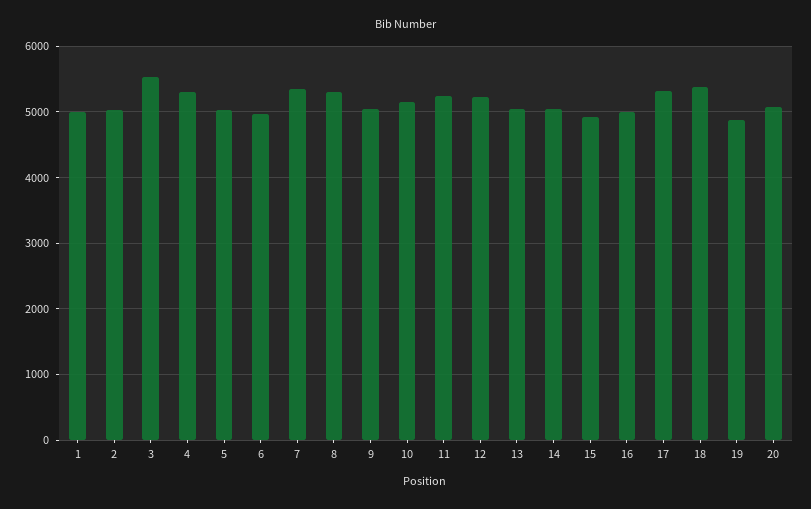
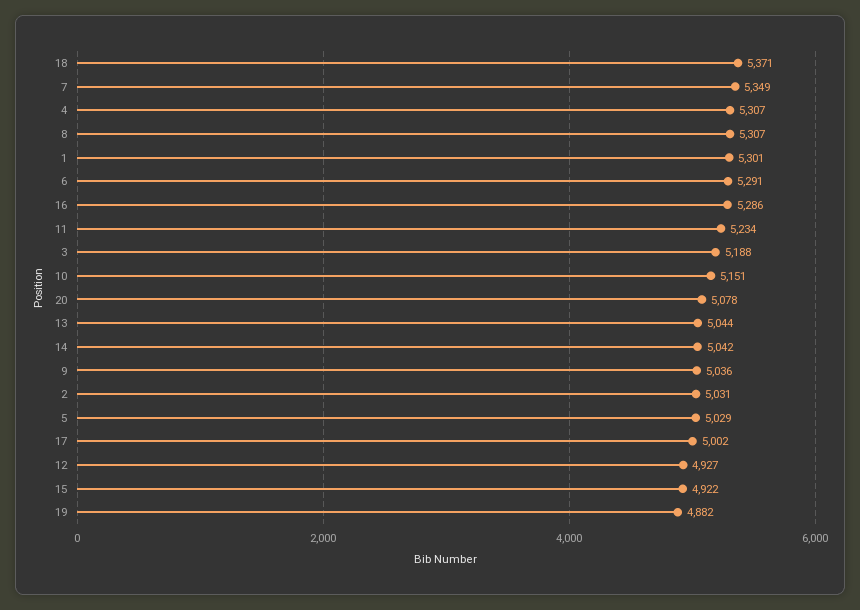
  {
-   "1": 5000,
+   "1": 5301,
    "2": 5031,
-   "3": 5500,
+   "3": 5188,
    "4": 5307,
    "5": 5029,
-   "6": 5000,
+   "6": 5291,
    "7": 5349,
    "8": 5307,
    "9": 5036,
    "10": 5151,
    "11": 5234,
-   "12": 5200,
+   "12": 4927,
    "13": 5044,
    "14": 5042,
    "15": 4922,
-   "16": 5000,
+   "16": 5286,
-   "17": 5300,
+   "17": 5002,
    "18": 5371,
    "19": 4882,
    "20": 5078
  }

